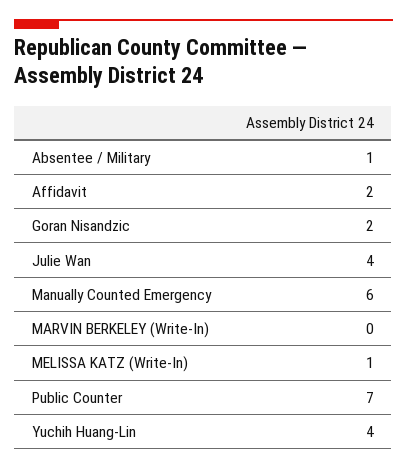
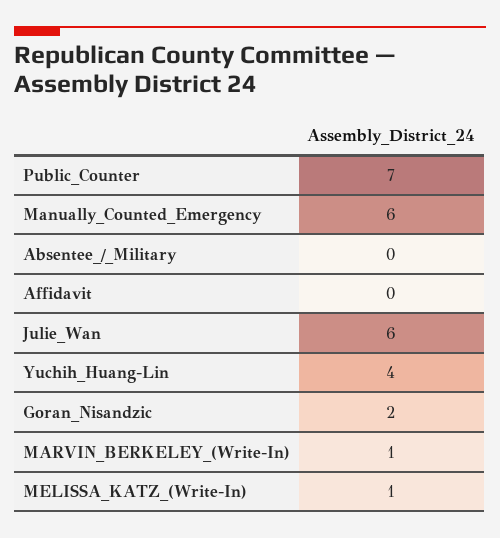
  {
-   "Absentee / Military": 1,
+   "Absentee / Military": 0,
-   "Affidavit": 2,
+   "Affidavit": 0,
    "Goran Nisandzic": 2,
-   "Julie Wan": 4,
+   "Julie Wan": 6,
    "Manually Counted Emergency": 6,
-   "MARVIN BERKELEY (Write-In)": 0,
+   "MARVIN BERKELEY (Write-In)": 1,
    "MELISSA KATZ (Write-In)": 1,
    "Public Counter": 7,
    "Yuchih Huang-Lin": 4
  }

